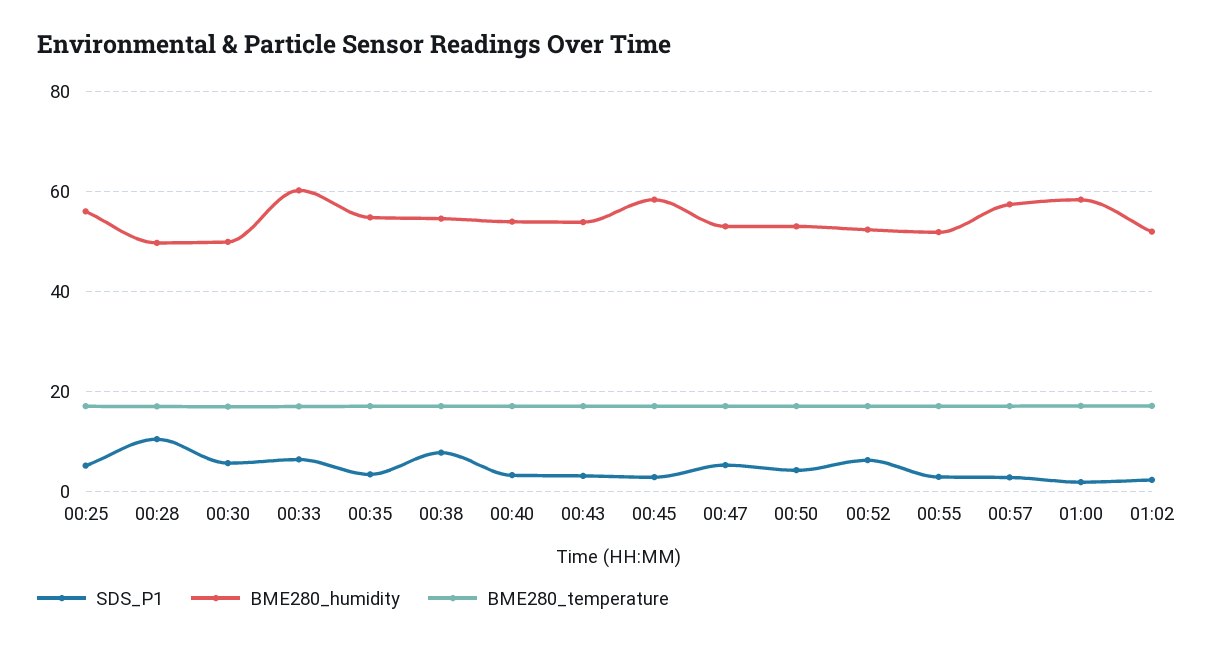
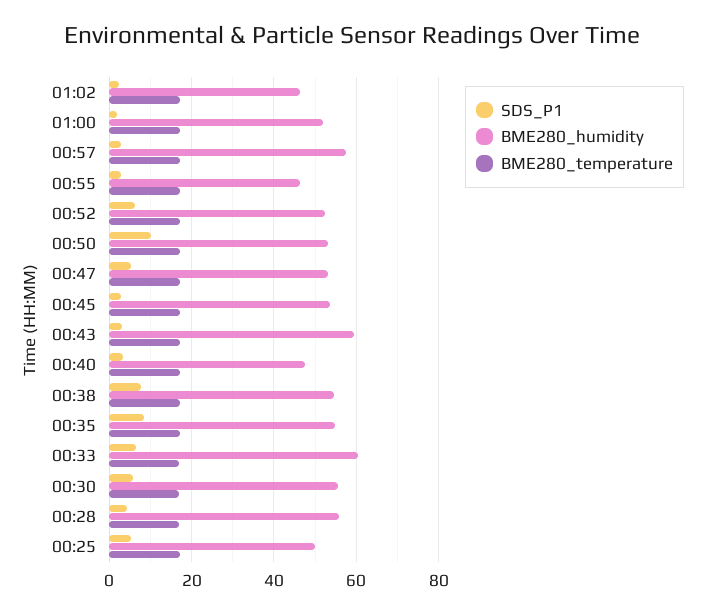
  {
    "SDS_P1": {
      "00:25": 6,
-     "00:28": 10,
+     "00:28": 4,
      "00:30": 6,
      "00:33": 6,
-     "00:35": 4,
+     "00:35": 8,
      "00:38": 8,
      "00:40": 4,
      "00:43": 4,
      "00:45": 2,
      "00:47": 6,
-     "00:50": 4,
+     "00:50": 10,
      "00:52": 6,
      "00:55": 2,
      "00:57": 2,
      "01:00": 2,
      "01:02": 2
    },
    "BME280_humidity": {
-     "00:25": 56,
+     "00:25": 50,
-     "00:28": 50,
+     "00:28": 56,
-     "00:30": 50,
+     "00:30": 56,
      "00:33": 60,
      "00:35": 54,
      "00:38": 54,
-     "00:40": 54,
+     "00:40": 48,
-     "00:43": 54,
+     "00:43": 60,
-     "00:45": 58,
+     "00:45": 54,
      "00:47": 54,
      "00:50": 54,
      "00:52": 52,
-     "00:55": 52,
+     "00:55": 46,
      "00:57": 58,
-     "01:00": 58,
+     "01:00": 52,
-     "01:02": 52
+     "01:02": 46
    },
    "BME280_temperature": {
      "00:25": 18,
      "00:28": 18,
      "00:30": 18,
      "00:33": 18,
      "00:35": 18,
      "00:38": 18,
      "00:40": 18,
      "00:43": 18,
      "00:45": 18,
      "00:47": 18,
      "00:50": 18,
      "00:52": 18,
      "00:55": 18,
      "00:57": 18,
      "01:00": 18,
      "01:02": 18
    }
  }

